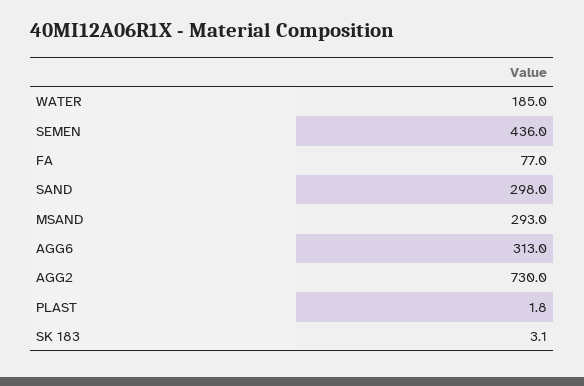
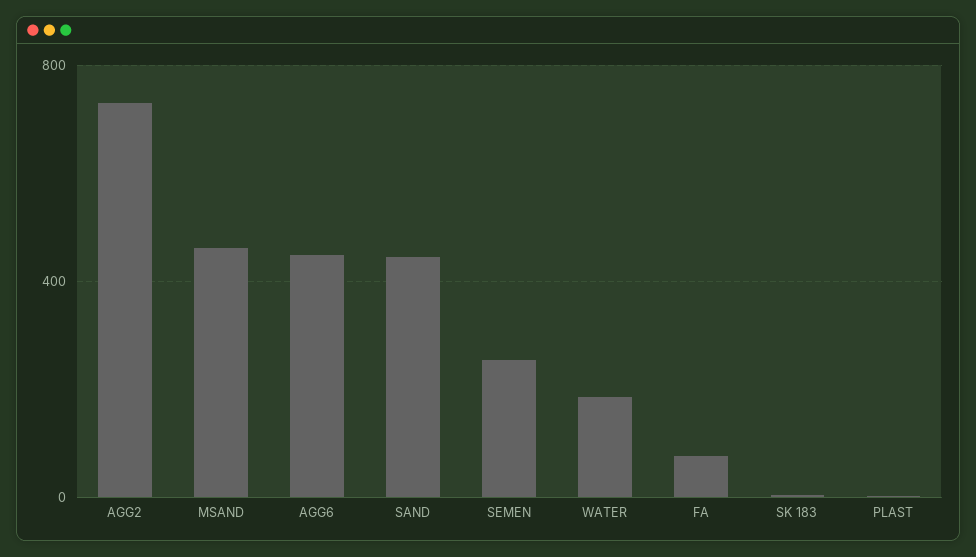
  {
    "WATER": 185,
-   "SEMEN": 436,
+   "SEMEN": 250,
    "FA": 77,
-   "SAND": 298,
+   "SAND": 450,
-   "MSAND": 293,
+   "MSAND": 450,
-   "AGG6": 313,
+   "AGG6": 450,
    "AGG2": 730,
    "PLAST": 1.8,
    "SK 183": 3.1
  }

